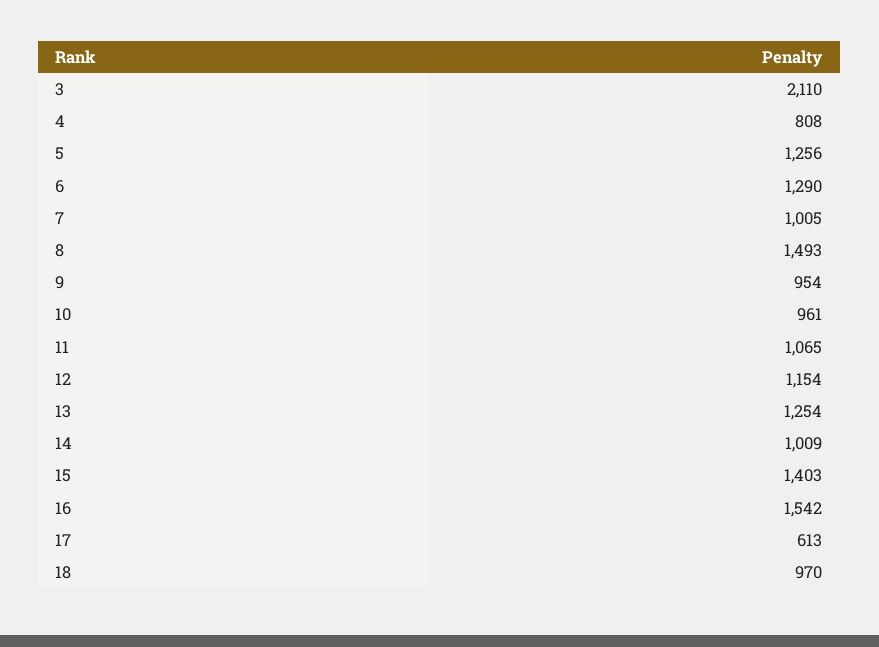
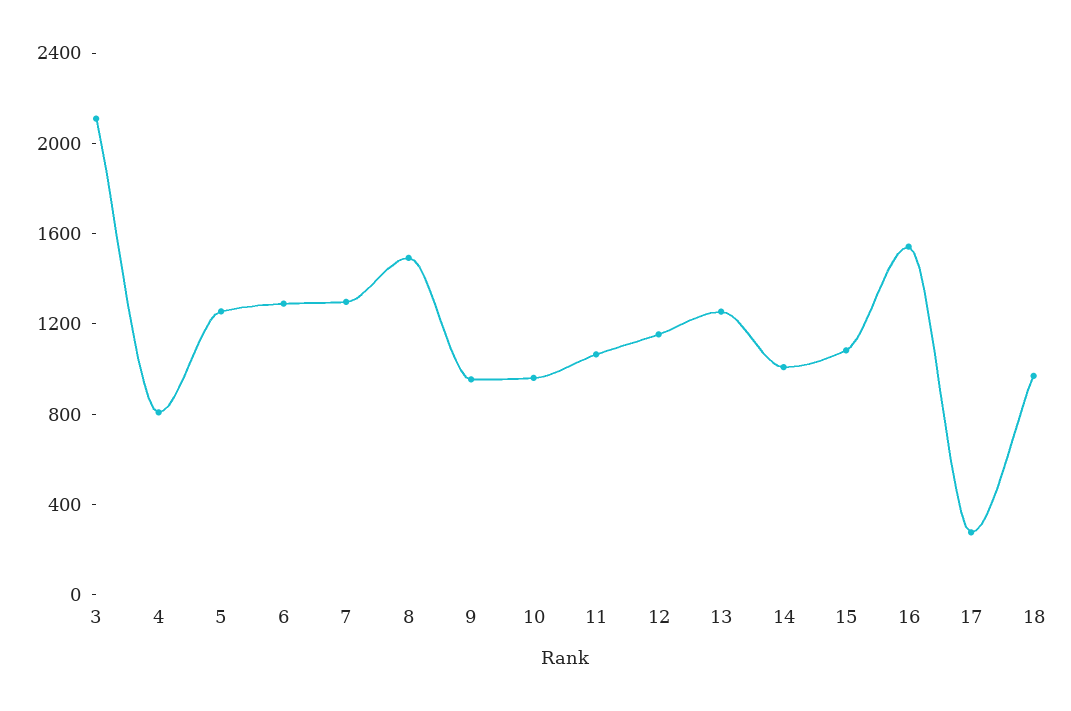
  {
    "3": 2110,
    "4": 808,
    "5": 1256,
    "6": 1290,
-   "7": 1005,
+   "7": 1300,
    "8": 1493,
    "9": 954,
    "10": 961,
    "11": 1065,
    "12": 1154,
    "13": 1254,
    "14": 1009,
-   "15": 1403,
+   "15": 1100,
    "16": 1542,
-   "17": 613,
+   "17": 300,
    "18": 970
  }

